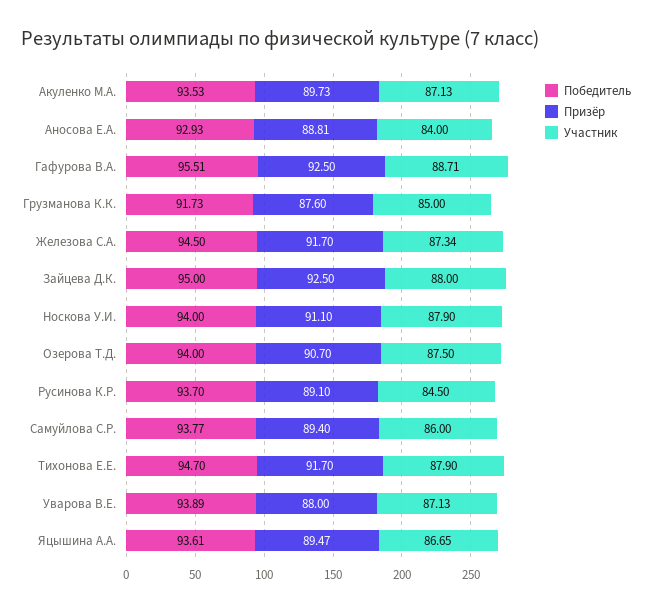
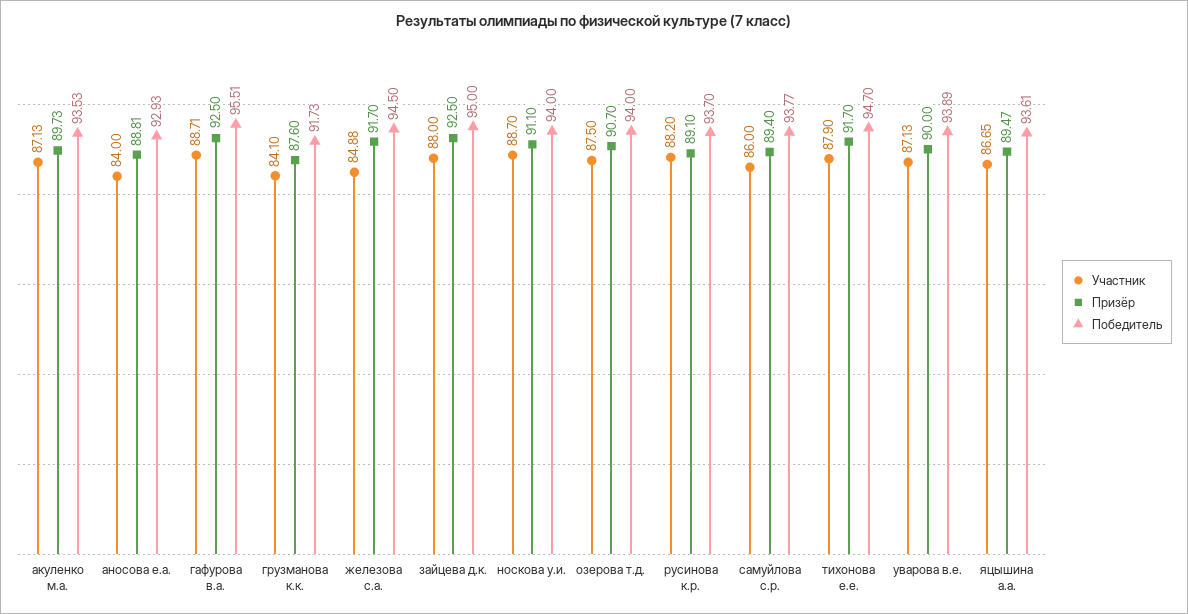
  {
    "Победитель": {
      "Акуленко М.А.": 93.53,
      "Аносова Е.А.": 92.93,
      "Гафурова В.А.": 95.51,
      "Грузманова К.К.": 91.73,
      "Железова С.А.": 94.5,
      "Зайцева Д.К.": 95,
      "Носкова У.И.": 94,
      "Озерова Т.Д.": 94,
      "Русинова К.Р.": 93.7,
      "Самуйлова С.Р.": 93.77,
      "Тихонова Е.Е.": 94.7,
      "Уварова В.Е.": 93.89,
      "Яцышина А.А.": 93.61
    },
    "Призёр": {
      "Акуленко М.А.": 89.73,
      "Аносова Е.А.": 88.81,
      "Гафурова В.А.": 92.5,
      "Грузманова К.К.": 87.6,
      "Железова С.А.": 91.7,
      "Зайцева Д.К.": 92.5,
      "Носкова У.И.": 91.1,
      "Озерова Т.Д.": 90.7,
      "Русинова К.Р.": 89.1,
      "Самуйлова С.Р.": 89.4,
      "Тихонова Е.Е.": 91.7,
-     "Уварова В.Е.": 88,
+     "Уварова В.Е.": 90,
      "Яцышина А.А.": 89.47
    },
    "Участник": {
      "Акуленко М.А.": 87.13,
      "Аносова Е.А.": 84,
      "Гафурова В.А.": 88.71,
-     "Грузманова К.К.": 85,
+     "Грузманова К.К.": 84.1,
-     "Железова С.А.": 87.34,
+     "Железова С.А.": 84.88,
      "Зайцева Д.К.": 88,
-     "Носкова У.И.": 87.9,
+     "Носкова У.И.": 88.7,
      "Озерова Т.Д.": 87.5,
-     "Русинова К.Р.": 84.5,
+     "Русинова К.Р.": 88.2,
      "Самуйлова С.Р.": 86,
      "Тихонова Е.Е.": 87.9,
      "Уварова В.Е.": 87.13,
      "Яцышина А.А.": 86.65
    }
  }

